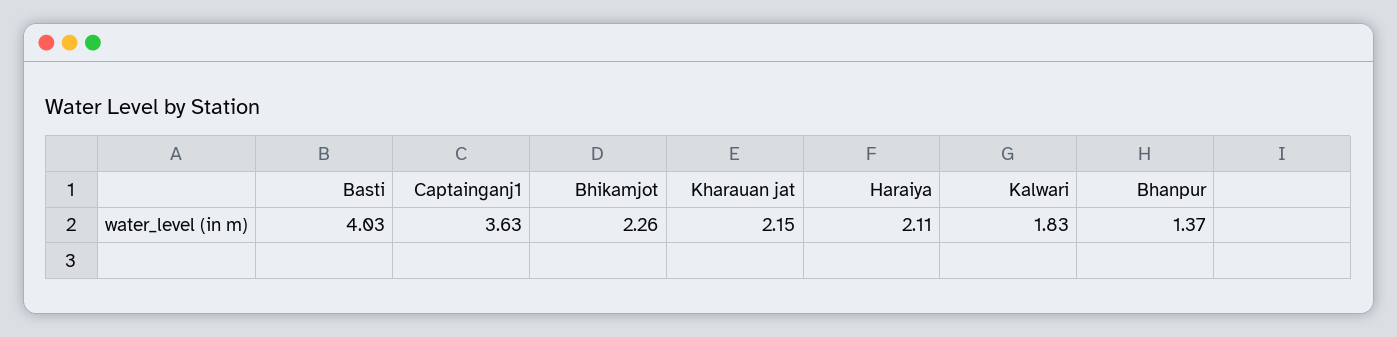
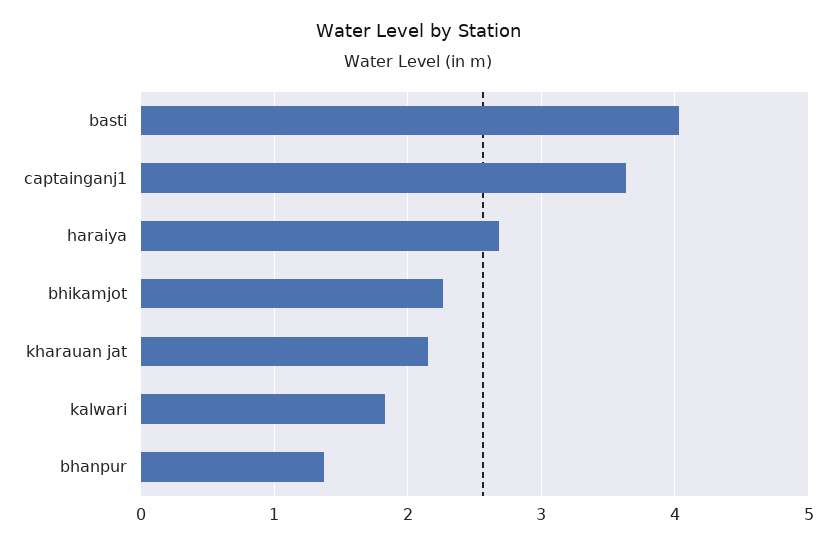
  {
    "Basti": 4.03,
    "Captainganj1": 3.63,
    "Bhikamjot": 2.26,
    "Kharauan jat": 2.15,
-   "Haraiya": 2.11,
+   "Haraiya": 2.7,
    "Kalwari": 1.83,
    "Bhanpur": 1.37
  }

